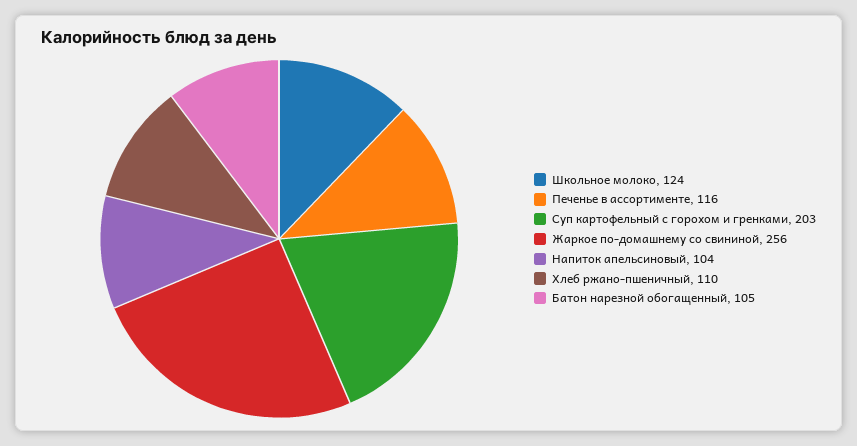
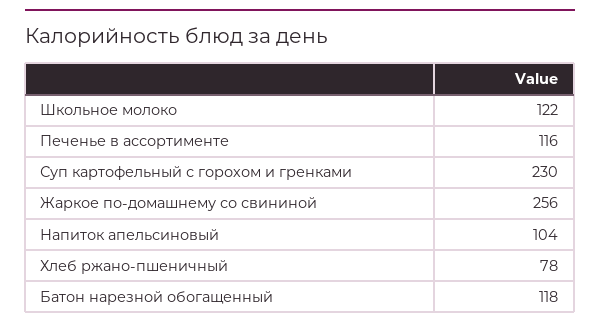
  {
-   "Школьное молоко": 124,
+   "Школьное молоко": 122,
    "Печенье в ассортименте": 116,
-   "Суп картофельный с горохом и гренками": 203,
+   "Суп картофельный с горохом и гренками": 230,
    "Жаркое по-домашнему со свининой": 256,
    "Напиток апельсиновый": 104,
-   "Хлеб ржано-пшеничный": 110,
+   "Хлеб ржано-пшеничный": 78,
-   "Батон нарезной обогащенный": 105
+   "Батон нарезной обогащенный": 118
  }

